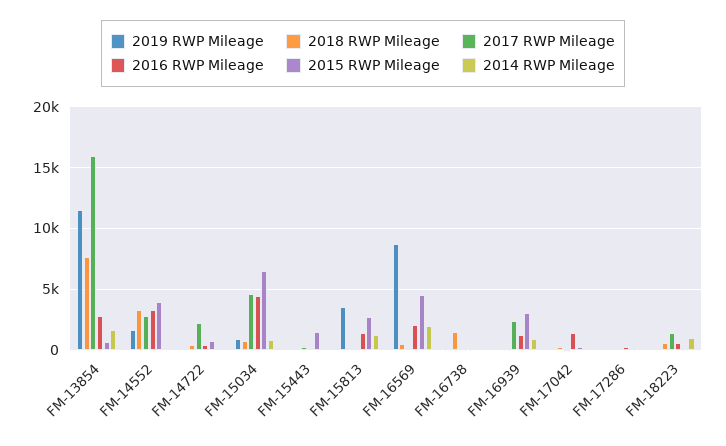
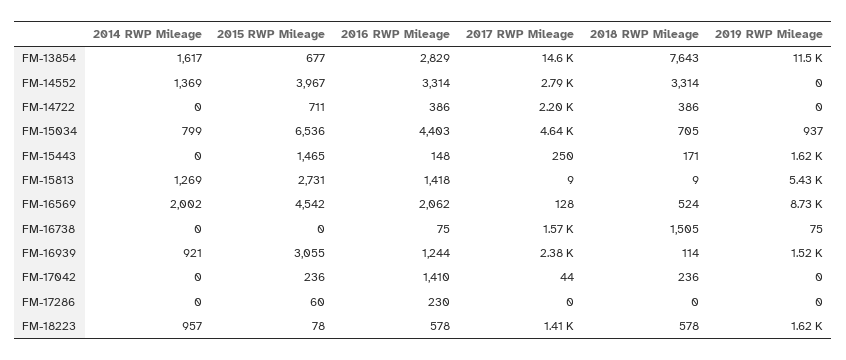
  {
    "2019 RWP Mileage": {
      "FM-13854": 11500,
-     "FM-14552": 1500,
+     "FM-14552": 0,
      "FM-14722": 0,
      "FM-15034": 937,
-     "FM-15443": 0,
+     "FM-15443": 1620,
-     "FM-15813": 3500,
+     "FM-15813": 5430,
      "FM-16569": 8730,
      "FM-16738": 75,
-     "FM-16939": 0,
+     "FM-16939": 1520,
      "FM-17042": 0,
      "FM-17286": 0,
-     "FM-18223": 0
+     "FM-18223": 1620
    },
    "2018 RWP Mileage": {
      "FM-13854": 7643,
      "FM-14552": 3314,
      "FM-14722": 386,
      "FM-15034": 705,
      "FM-15443": 171,
      "FM-15813": 9,
      "FM-16569": 524,
      "FM-16738": 1505,
      "FM-16939": 114,
      "FM-17042": 236,
      "FM-17286": 0,
      "FM-18223": 578
    },
    "2017 RWP Mileage": {
-     "FM-13854": 16000,
+     "FM-13854": 14600,
      "FM-14552": 2790,
      "FM-14722": 2200,
      "FM-15034": 4640,
      "FM-15443": 250,
      "FM-15813": 9,
      "FM-16569": 128,
-     "FM-16738": 0,
+     "FM-16738": 1570,
      "FM-16939": 2380,
      "FM-17042": 44,
      "FM-17286": 0,
      "FM-18223": 1410
    },
    "2016 RWP Mileage": {
      "FM-13854": 2829,
      "FM-14552": 3314,
      "FM-14722": 386,
      "FM-15034": 4403,
      "FM-15443": 148,
      "FM-15813": 1418,
      "FM-16569": 2062,
      "FM-16738": 75,
      "FM-16939": 1244,
      "FM-17042": 1410,
      "FM-17286": 230,
      "FM-18223": 578
    },
    "2015 RWP Mileage": {
      "FM-13854": 677,
      "FM-14552": 3967,
      "FM-14722": 711,
      "FM-15034": 6536,
      "FM-15443": 1465,
      "FM-15813": 2731,
      "FM-16569": 4542,
      "FM-16738": 0,
      "FM-16939": 3055,
      "FM-17042": 236,
      "FM-17286": 60,
      "FM-18223": 78
    },
    "2014 RWP Mileage": {
      "FM-13854": 1617,
-     "FM-14552": 0,
+     "FM-14552": 1369,
      "FM-14722": 0,
      "FM-15034": 799,
      "FM-15443": 0,
      "FM-15813": 1269,
      "FM-16569": 2002,
      "FM-16738": 0,
      "FM-16939": 921,
      "FM-17042": 0,
      "FM-17286": 0,
      "FM-18223": 957
    }
  }

